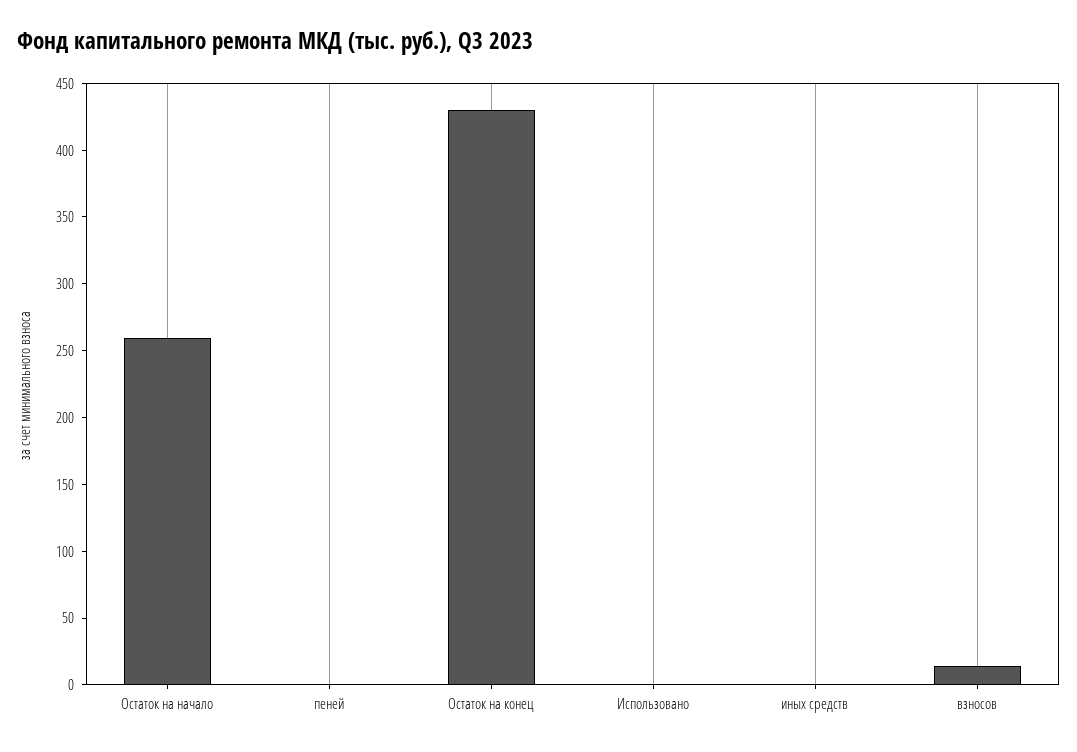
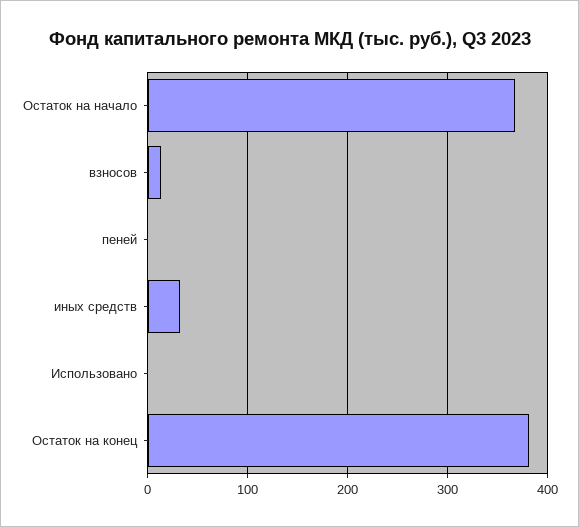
  {
-   "Остаток на начало": 260,
+   "Остаток на начало": 370,
    "пеней": 0,
-   "Остаток на конец": 430,
+   "Остаток на конец": 380,
    "Использовано": 0,
-   "иных средств": 0,
+   "иных средств": 30,
    "взносов": 10
  }

